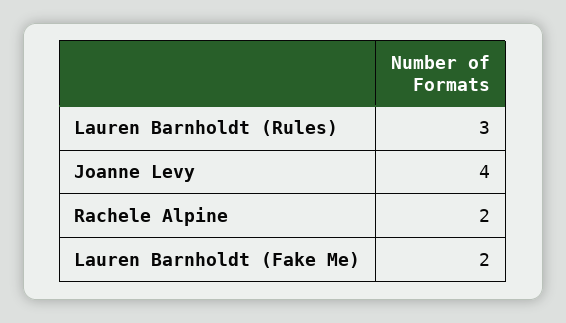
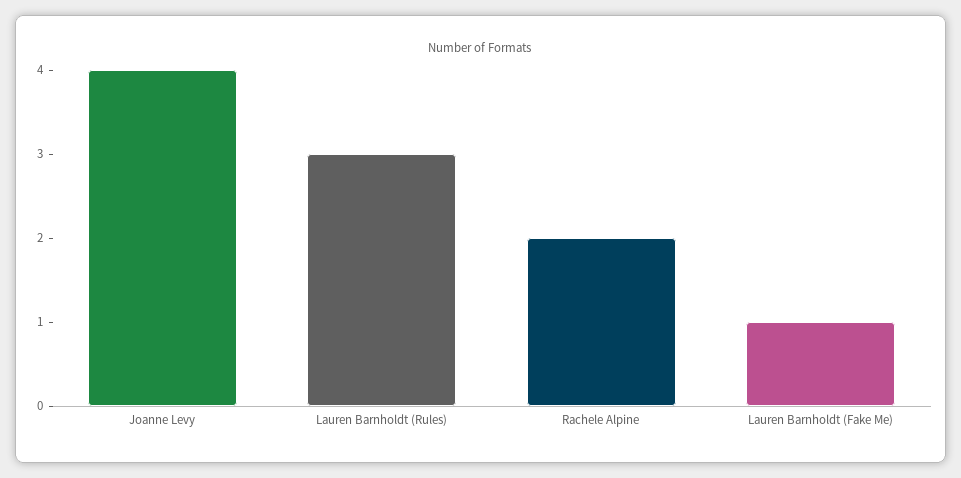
  {
    "Lauren Barnholdt (Rules)": 3,
    "Joanne Levy": 4,
    "Rachele Alpine": 2,
-   "Lauren Barnholdt (Fake Me)": 2
+   "Lauren Barnholdt (Fake Me)": 1
  }

